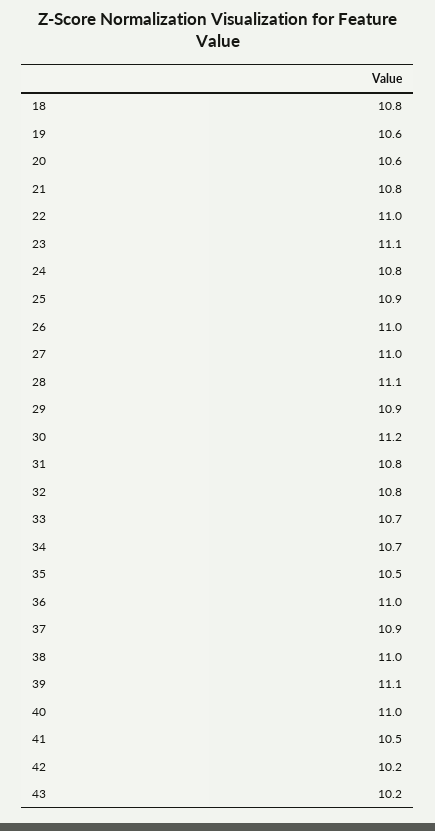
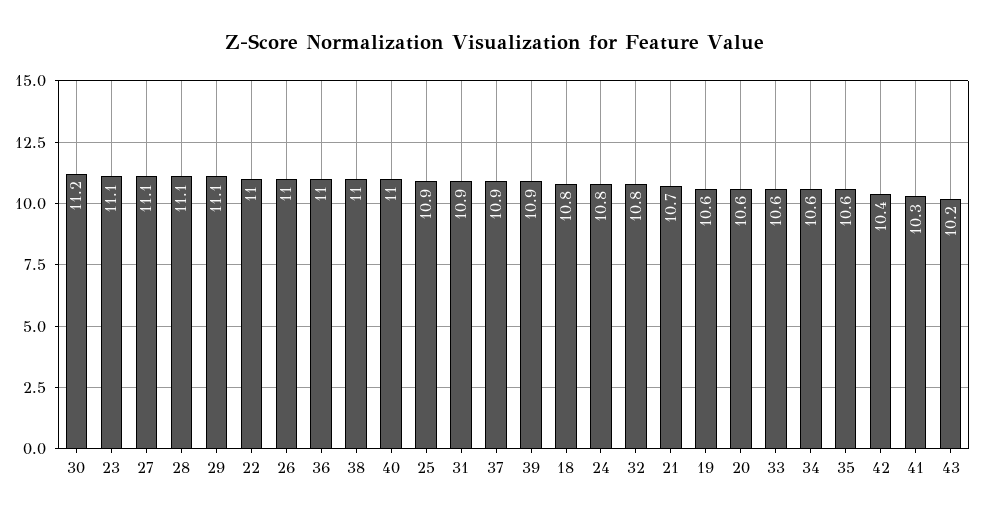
  {
    "18": 10.8,
    "19": 10.6,
    "20": 10.6,
-   "21": 10.8,
+   "21": 10.7,
    "22": 11,
    "23": 11.1,
    "24": 10.8,
    "25": 10.9,
    "26": 11,
-   "27": 11,
+   "27": 11.1,
    "28": 11.1,
-   "29": 10.9,
+   "29": 11.1,
    "30": 11.2,
-   "31": 10.8,
+   "31": 10.9,
    "32": 10.8,
-   "33": 10.7,
+   "33": 10.6,
-   "34": 10.7,
+   "34": 10.6,
-   "35": 10.5,
+   "35": 10.6,
    "36": 11,
    "37": 10.9,
    "38": 11,
-   "39": 11.1,
+   "39": 10.9,
    "40": 11,
-   "41": 10.5,
+   "41": 10.3,
-   "42": 10.2,
+   "42": 10.4,
    "43": 10.2
  }

